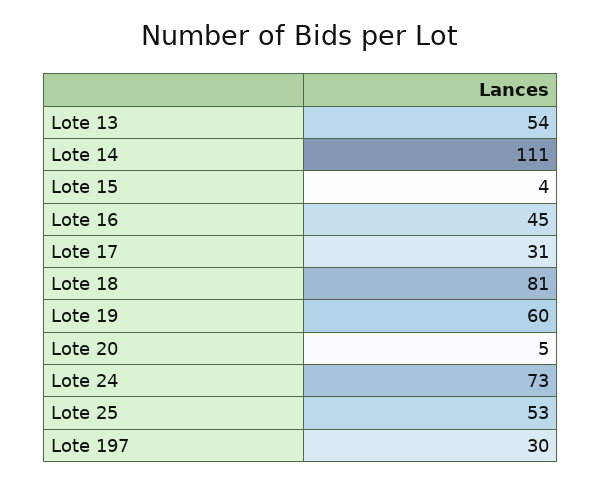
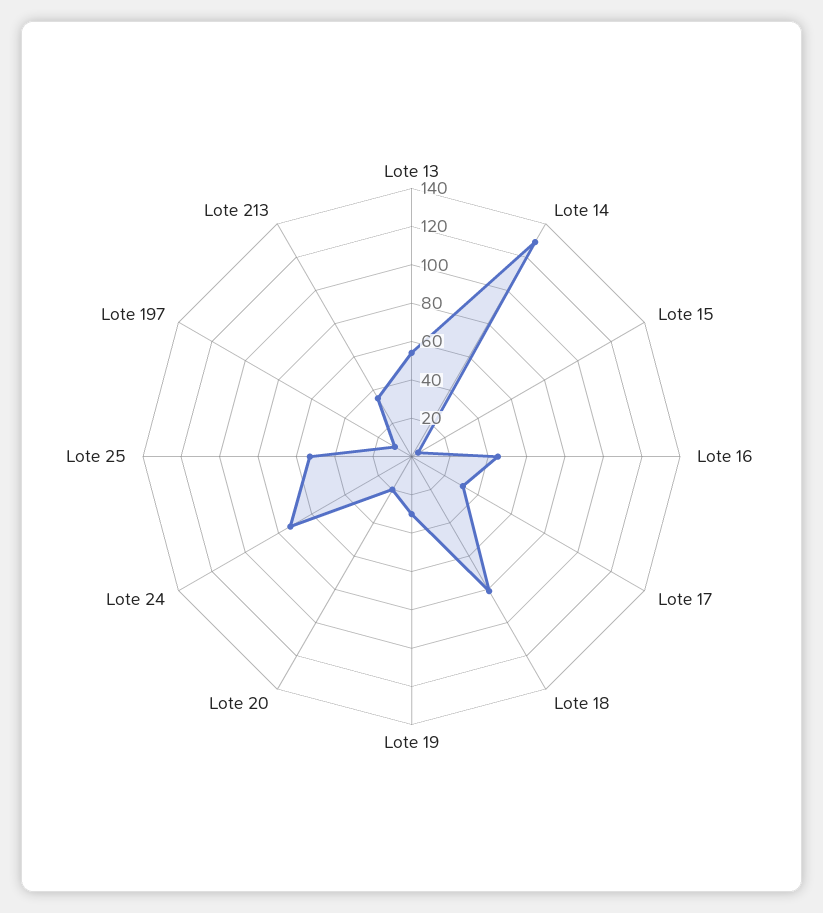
  {
    "Lote 13": 54,
-   "Lote 14": 111,
+   "Lote 14": 130,
    "Lote 15": 4,
    "Lote 16": 45,
    "Lote 17": 31,
    "Lote 18": 81,
-   "Lote 19": 60,
+   "Lote 19": 30,
-   "Lote 20": 5,
+   "Lote 20": 20,
    "Lote 24": 73,
    "Lote 25": 53,
-   "Lote 197": 30
+   "Lote 197": 10,
+   "Lote 213": 35
  }

